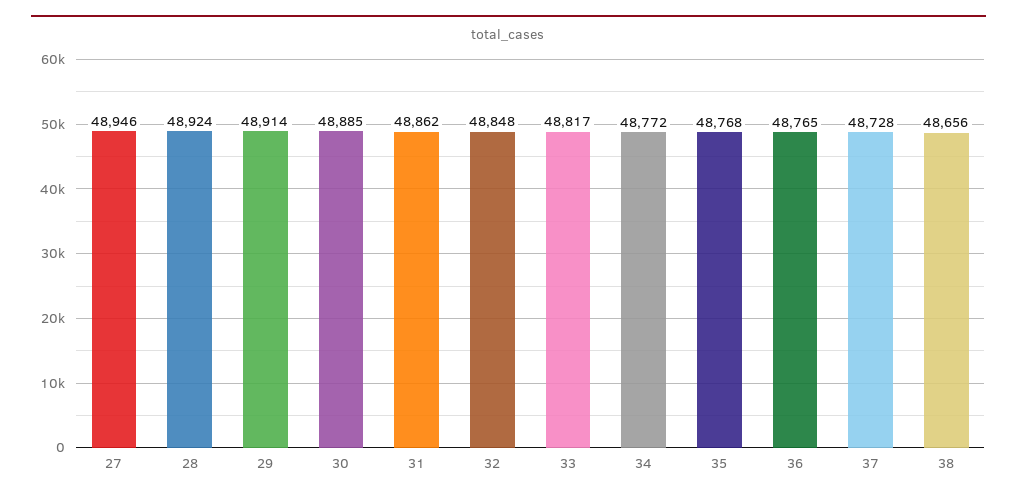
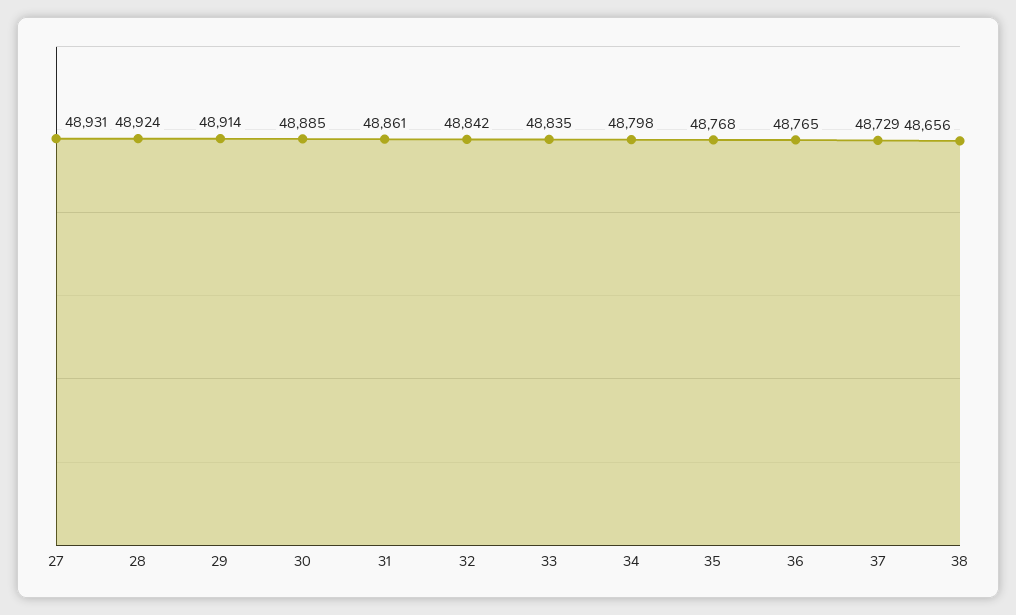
  {
-   "27": 48946,
+   "27": 48931,
    "28": 48924,
    "29": 48914,
    "30": 48885,
-   "31": 48862,
+   "31": 48861,
-   "32": 48848,
+   "32": 48842,
-   "33": 48817,
+   "33": 48835,
-   "34": 48772,
+   "34": 48798,
    "35": 48768,
    "36": 48765,
-   "37": 48728,
+   "37": 48729,
    "38": 48656
  }

